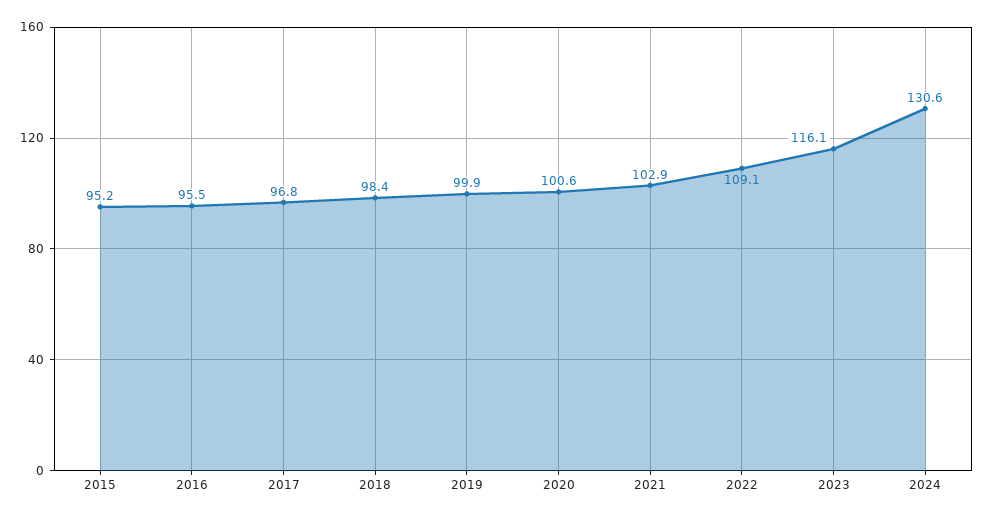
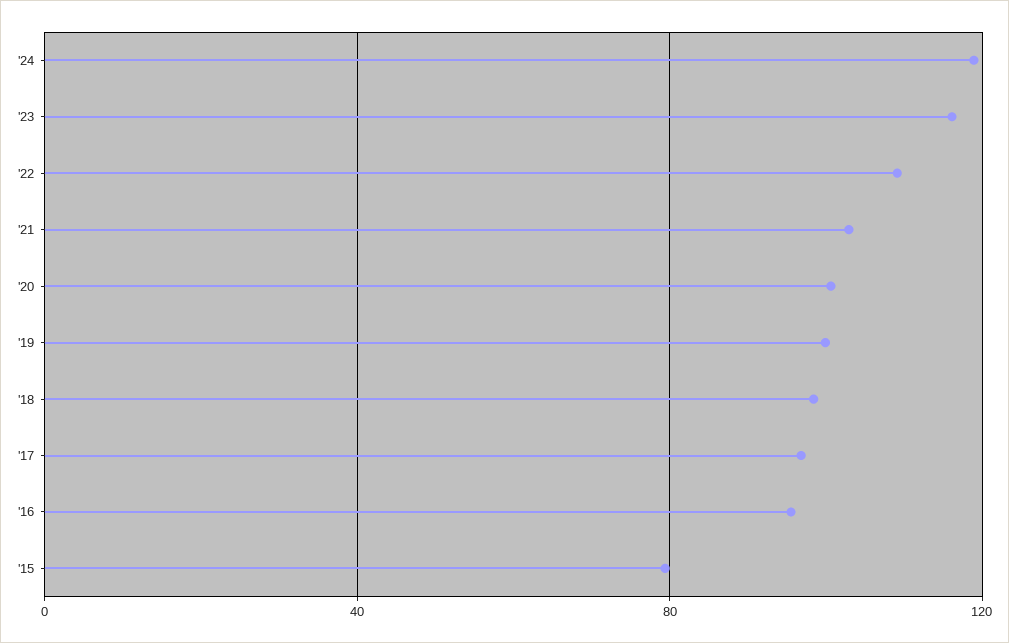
  {
-   "2015": 95.2,
+   "2015": 80,
    "2016": 95.5,
    "2017": 96.8,
    "2018": 98.4,
    "2019": 99.9,
    "2020": 100.6,
    "2021": 102.9,
    "2022": 109.1,
    "2023": 116.1,
-   "2024": 130.6
+   "2024": 120
  }

